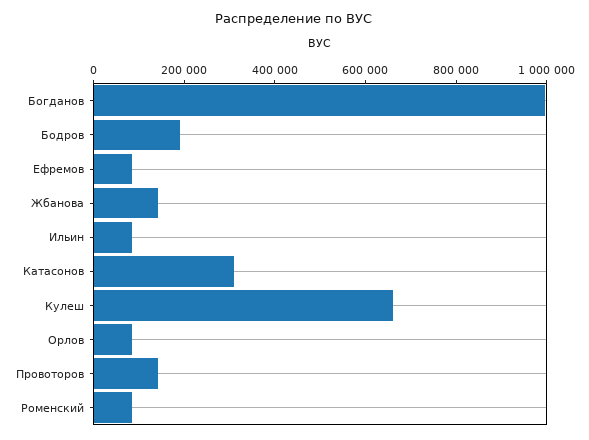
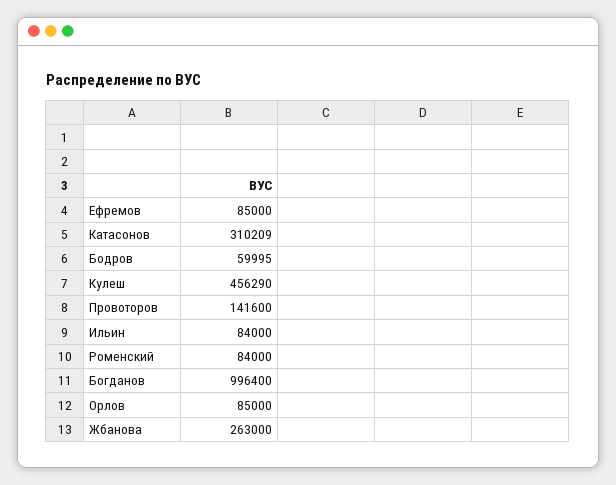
  {
    "Богданов": 996400,
-   "Бодров": 200000,
+   "Бодров": 59995,
    "Ефремов": 85000,
-   "Жбанова": 150000,
+   "Жбанова": 263000,
    "Ильин": 84000,
    "Катасонов": 310209,
-   "Кулеш": 650000,
+   "Кулеш": 456290,
    "Орлов": 85000,
    "Провоторов": 141600,
    "Роменский": 84000
  }

